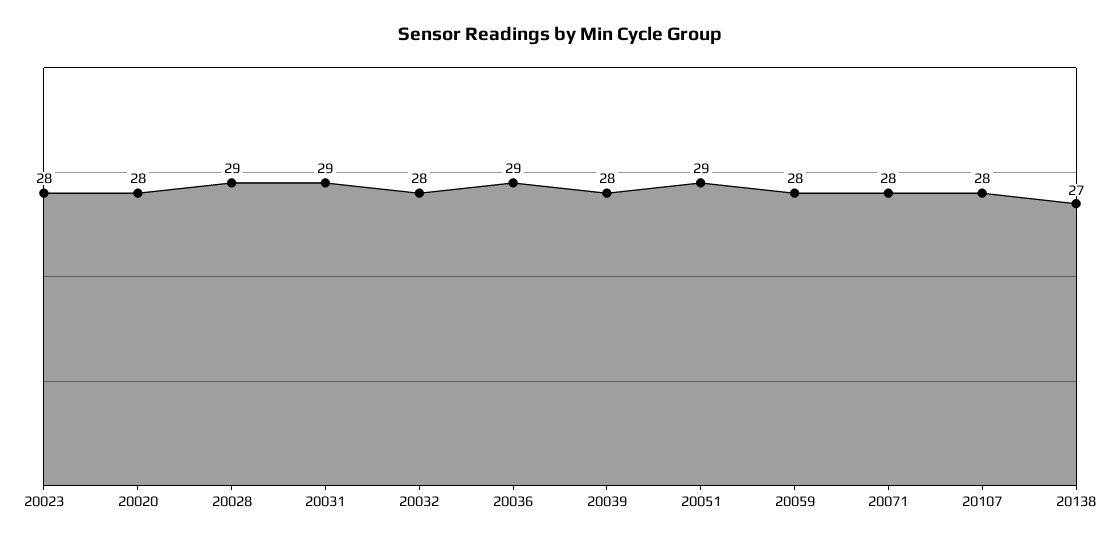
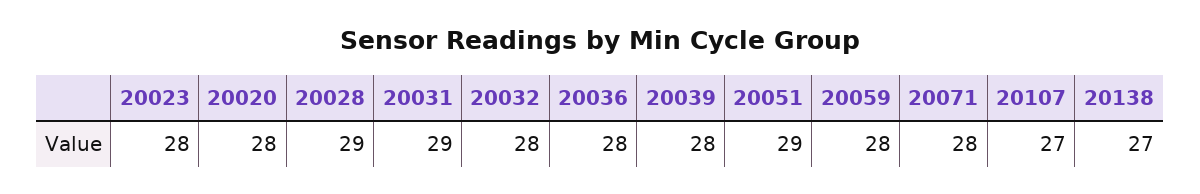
  {
    "20023": 28,
    "20020": 28,
    "20028": 29,
    "20031": 29,
    "20032": 28,
-   "20036": 29,
+   "20036": 28,
    "20039": 28,
    "20051": 29,
    "20059": 28,
    "20071": 28,
-   "20107": 28,
+   "20107": 27,
    "20138": 27
  }

